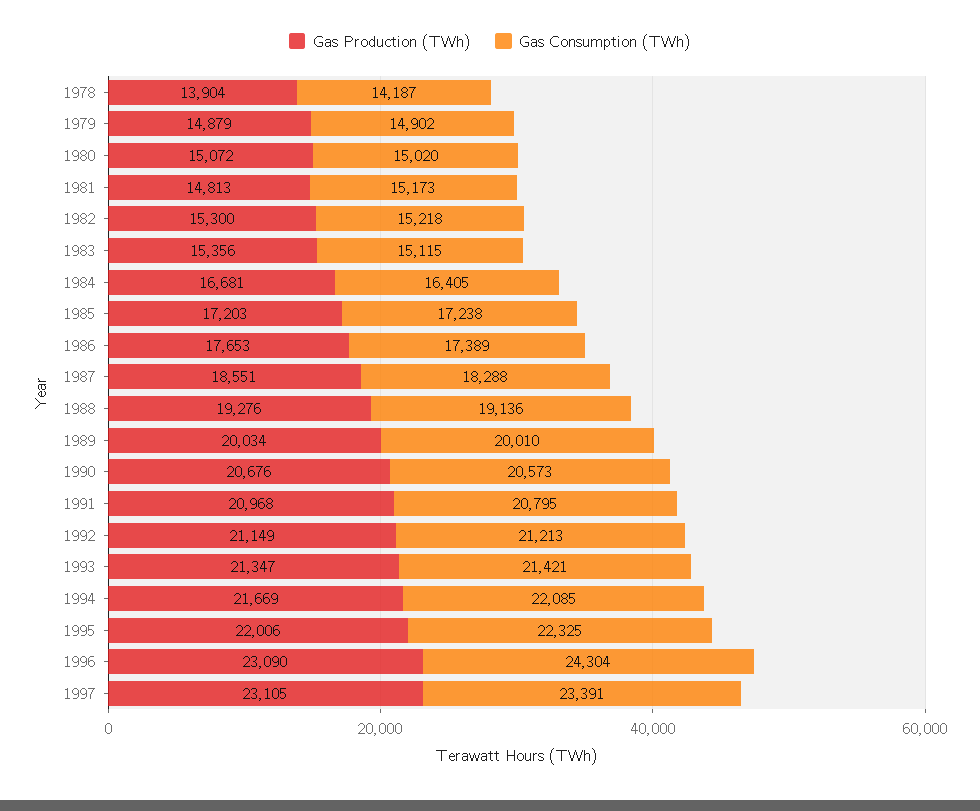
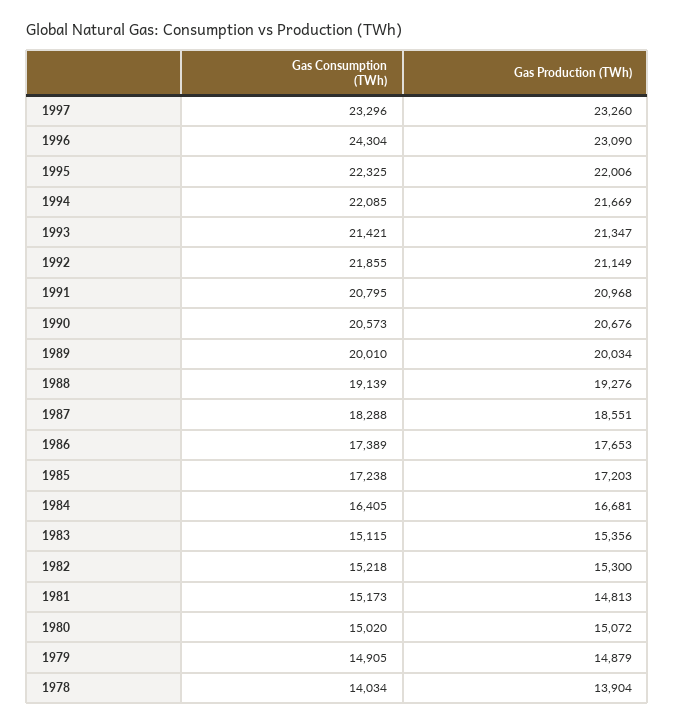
  {
    "Gas Production (TWh)": {
      "1978": 13904,
      "1979": 14879,
      "1980": 15072,
      "1981": 14813,
      "1982": 15300,
      "1983": 15356,
      "1984": 16681,
      "1985": 17203,
      "1986": 17653,
      "1987": 18551,
      "1988": 19276,
      "1989": 20034,
      "1990": 20676,
      "1991": 20968,
      "1992": 21149,
      "1993": 21347,
      "1994": 21669,
      "1995": 22006,
      "1996": 23090,
-     "1997": 23105
+     "1997": 23260
    },
    "Gas Consumption (TWh)": {
-     "1978": 14187,
+     "1978": 14034,
-     "1979": 14902,
+     "1979": 14905,
      "1980": 15020,
      "1981": 15173,
      "1982": 15218,
      "1983": 15115,
      "1984": 16405,
      "1985": 17238,
      "1986": 17389,
      "1987": 18288,
-     "1988": 19136,
+     "1988": 19139,
      "1989": 20010,
      "1990": 20573,
      "1991": 20795,
-     "1992": 21213,
+     "1992": 21855,
      "1993": 21421,
      "1994": 22085,
      "1995": 22325,
      "1996": 24304,
-     "1997": 23391
+     "1997": 23296
    }
  }

